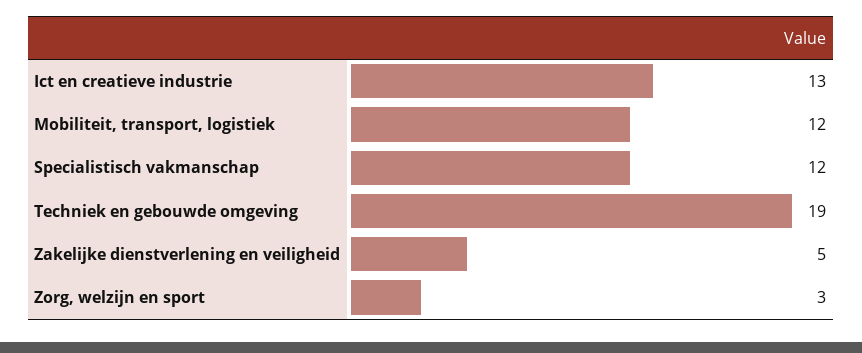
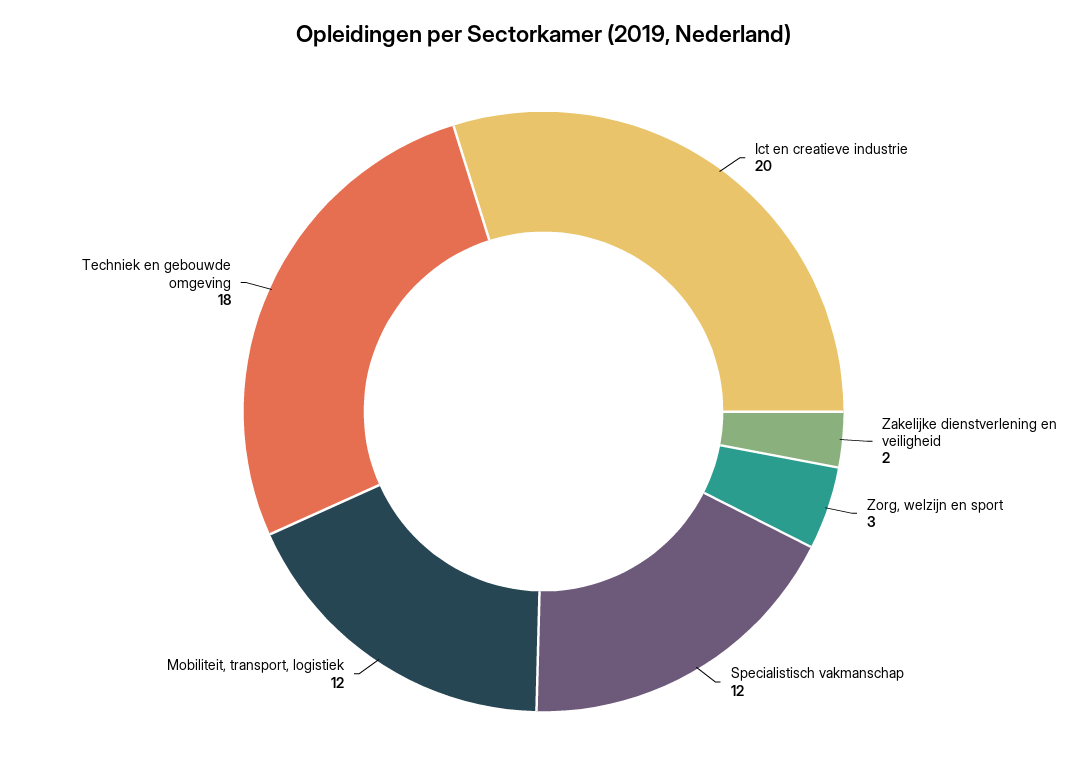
  {
-   "Ict en creatieve industrie": 13,
+   "Ict en creatieve industrie": 20,
    "Mobiliteit, transport, logistiek": 12,
    "Specialistisch vakmanschap": 12,
-   "Techniek en gebouwde omgeving": 19,
+   "Techniek en gebouwde omgeving": 18,
-   "Zakelijke dienstverlening en veiligheid": 5,
+   "Zakelijke dienstverlening en veiligheid": 2,
    "Zorg, welzijn en sport": 3
  }

